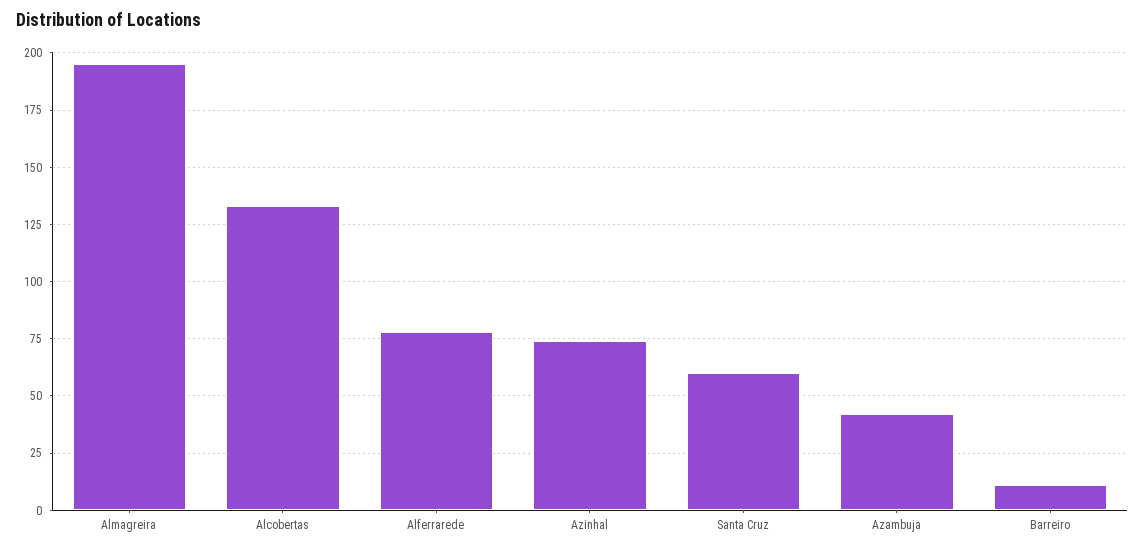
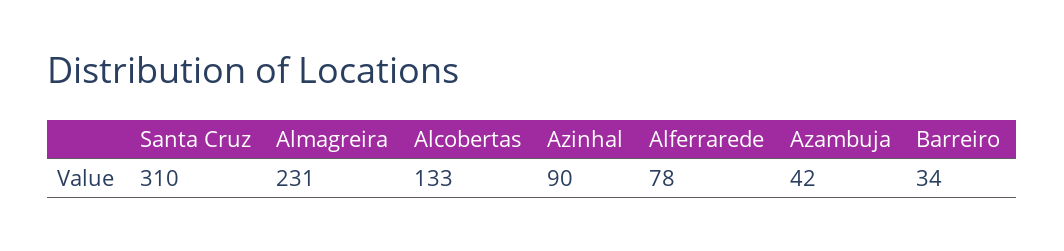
  {
-   "Almagreira": 195,
+   "Almagreira": 231,
    "Alcobertas": 133,
    "Alferrarede": 78,
-   "Azinhal": 75,
+   "Azinhal": 90,
-   "Santa Cruz": 60,
+   "Santa Cruz": 310,
    "Azambuja": 42,
-   "Barreiro": 10
+   "Barreiro": 34
  }

